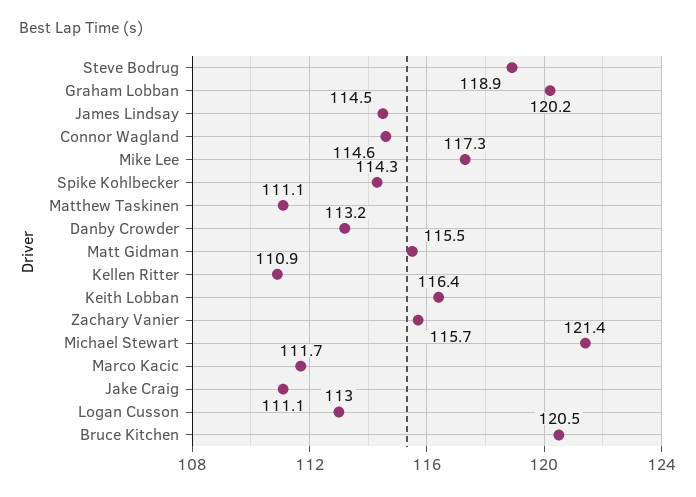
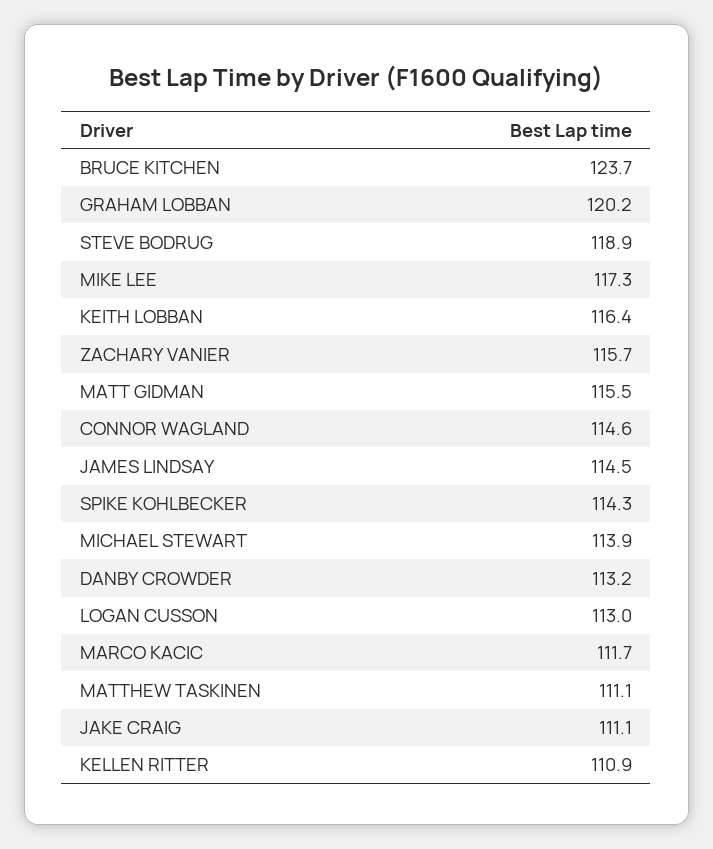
  {
    "Steve Bodrug": 118.9,
    "Graham Lobban": 120.2,
    "James Lindsay": 114.5,
    "Connor Wagland": 114.6,
    "Mike Lee": 117.3,
    "Spike Kohlbecker": 114.3,
    "Matthew Taskinen": 111.1,
    "Danby Crowder": 113.2,
    "Matt Gidman": 115.5,
    "Kellen Ritter": 110.9,
    "Keith Lobban": 116.4,
    "Zachary Vanier": 115.7,
-   "Michael Stewart": 121.4,
+   "Michael Stewart": 113.9,
    "Marco Kacic": 111.7,
    "Jake Craig": 111.1,
    "Logan Cusson": 113,
-   "Bruce Kitchen": 120.5
+   "Bruce Kitchen": 123.7
  }

